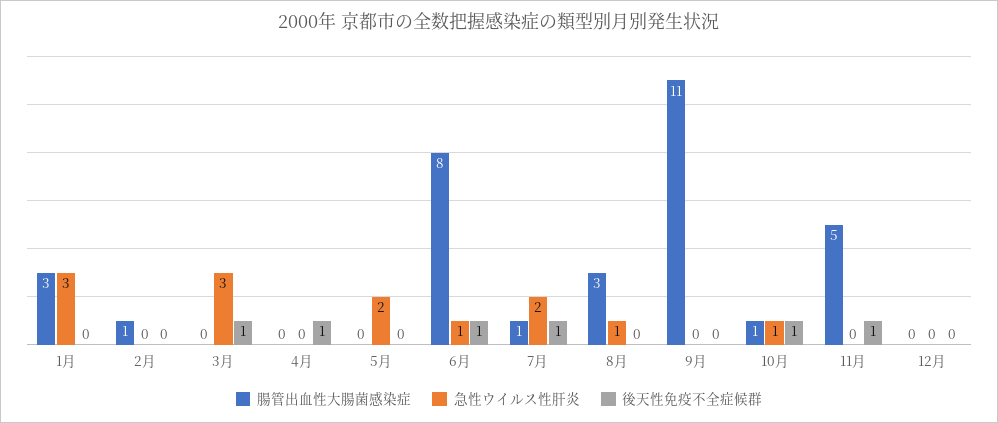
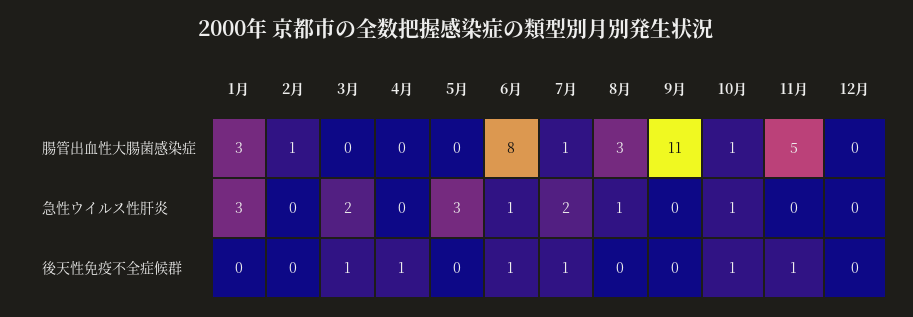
  {
    "腸管出血性大腸菌感染症": {
      "1月": 3,
      "2月": 1,
      "3月": 0,
      "4月": 0,
      "5月": 0,
      "6月": 8,
      "7月": 1,
      "8月": 3,
      "9月": 11,
      "10月": 1,
      "11月": 5,
      "12月": 0
    },
    "急性ウイルス性肝炎": {
      "1月": 3,
      "2月": 0,
-     "3月": 3,
+     "3月": 2,
      "4月": 0,
-     "5月": 2,
+     "5月": 3,
      "6月": 1,
      "7月": 2,
      "8月": 1,
      "9月": 0,
      "10月": 1,
      "11月": 0,
      "12月": 0
    },
    "後天性免疫不全症候群": {
      "1月": 0,
      "2月": 0,
      "3月": 1,
      "4月": 1,
      "5月": 0,
      "6月": 1,
      "7月": 1,
      "8月": 0,
      "9月": 0,
      "10月": 1,
      "11月": 1,
      "12月": 0
    }
  }

